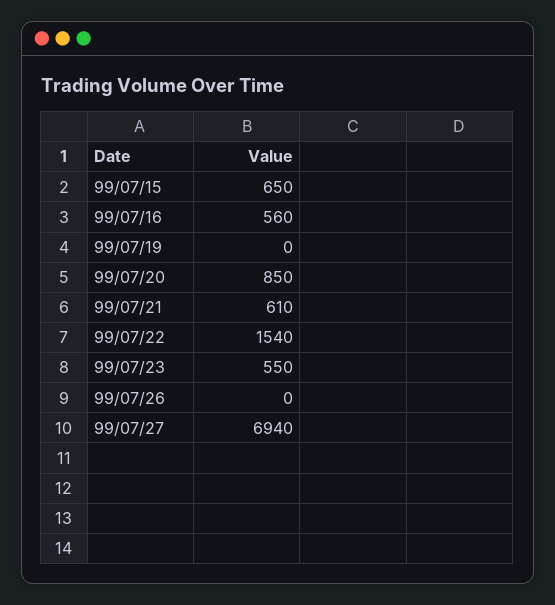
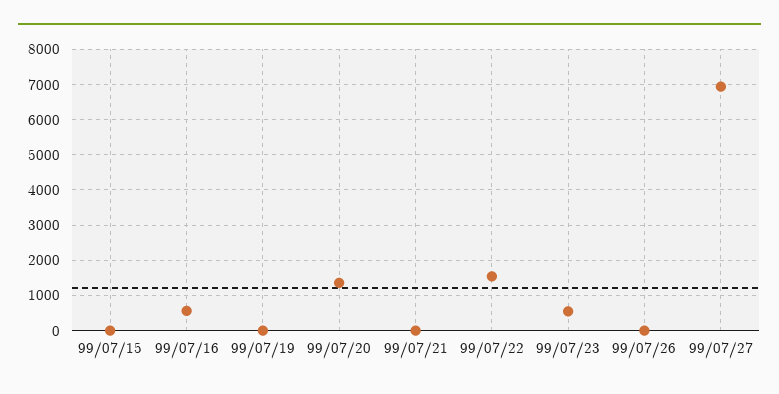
  {
-   "99/07/15": 650,
+   "99/07/15": 0,
    "99/07/16": 560,
    "99/07/19": 0,
-   "99/07/20": 850,
+   "99/07/20": 1400,
-   "99/07/21": 610,
+   "99/07/21": 0,
    "99/07/22": 1540,
    "99/07/23": 550,
    "99/07/26": 0,
    "99/07/27": 6940
  }

